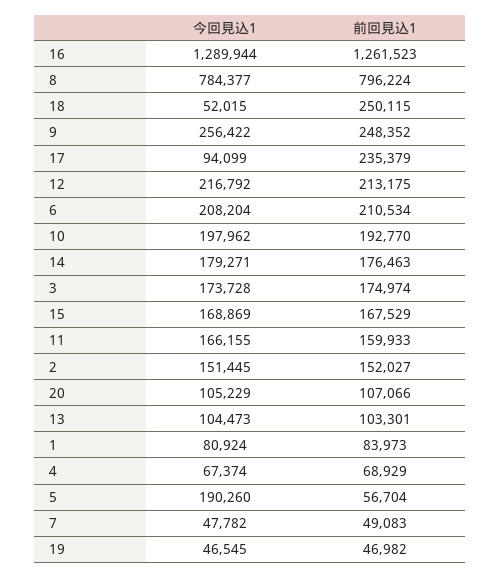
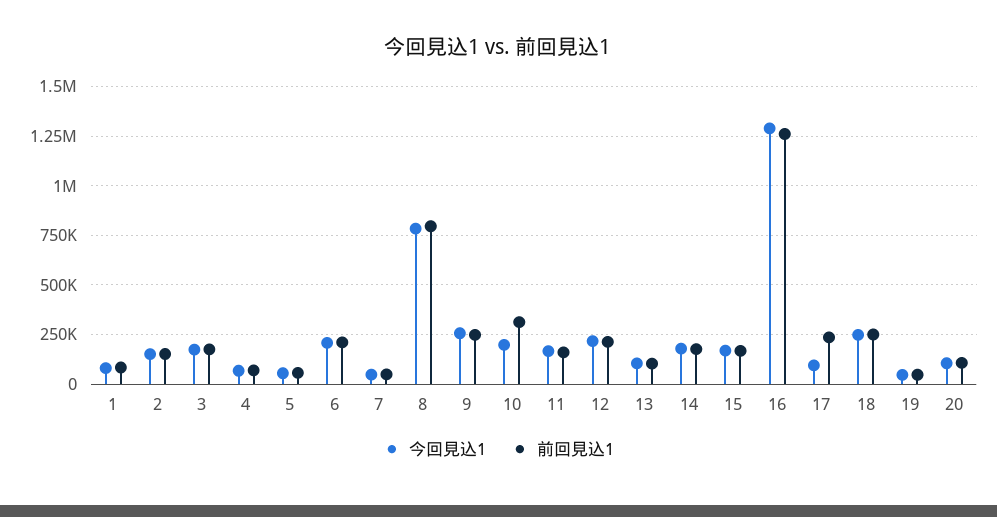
  {
    "今回見込1": {
      "16": 1289944,
      "8": 784377,
-     "18": 52015,
+     "18": 250000,
      "9": 256422,
      "17": 94099,
      "12": 216792,
      "6": 208204,
      "10": 197962,
      "14": 179271,
      "3": 173728,
      "15": 168869,
      "11": 166155,
      "2": 151445,
      "20": 105229,
      "13": 104473,
      "1": 80924,
      "4": 67374,
-     "5": 190260,
+     "5": 50000,
      "7": 47782,
      "19": 46545
    },
    "前回見込1": {
      "16": 1261523,
      "8": 796224,
      "18": 250115,
      "9": 248352,
      "17": 235379,
      "12": 213175,
      "6": 210534,
-     "10": 192770,
+     "10": 300000,
      "14": 176463,
      "3": 174974,
      "15": 167529,
      "11": 159933,
      "2": 152027,
      "20": 107066,
      "13": 103301,
      "1": 83973,
      "4": 68929,
      "5": 56704,
      "7": 49083,
      "19": 46982
    }
  }

